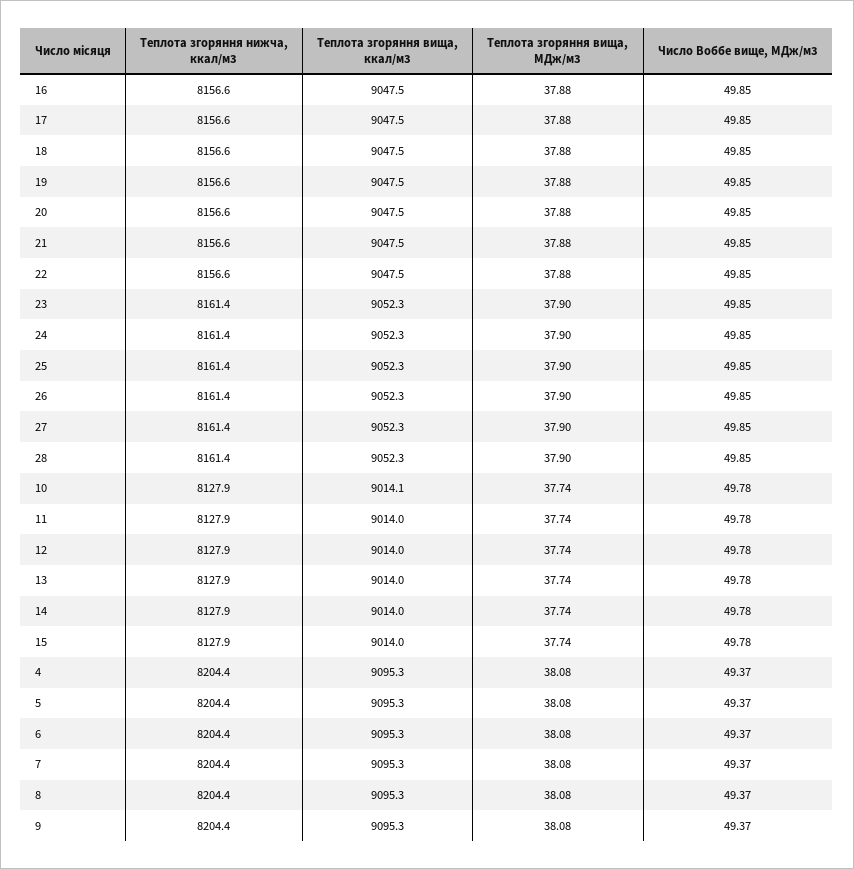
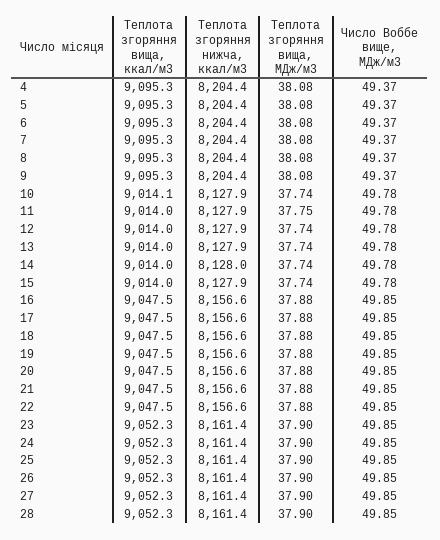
  {
    "Теплота згоряння нижча, ккал/м3": {
      "16": 8156.6,
      "17": 8156.6,
      "18": 8156.6,
      "19": 8156.6,
      "20": 8156.6,
      "21": 8156.6,
      "22": 8156.6,
      "23": 8161.4,
      "24": 8161.4,
      "25": 8161.4,
      "26": 8161.4,
      "27": 8161.4,
      "28": 8161.4,
      "10": 8127.9,
      "11": 8127.9,
      "12": 8127.9,
      "13": 8127.9,
-     "14": 8127.9,
+     "14": 8128,
      "15": 8127.9,
      "4": 8204.4,
      "5": 8204.4,
      "6": 8204.4,
      "7": 8204.4,
      "8": 8204.4,
      "9": 8204.4
    },
    "Теплота згоряння вища, ккал/м3": {
      "16": 9047.5,
      "17": 9047.5,
      "18": 9047.5,
      "19": 9047.5,
      "20": 9047.5,
      "21": 9047.5,
      "22": 9047.5,
      "23": 9052.3,
      "24": 9052.3,
      "25": 9052.3,
      "26": 9052.3,
      "27": 9052.3,
      "28": 9052.3,
      "10": 9014.1,
      "11": 9014,
      "12": 9014,
      "13": 9014,
      "14": 9014,
      "15": 9014,
      "4": 9095.3,
      "5": 9095.3,
      "6": 9095.3,
      "7": 9095.3,
      "8": 9095.3,
      "9": 9095.3
    },
    "Теплота згоряння вища, МДж/м3": {
      "16": 37.88,
      "17": 37.88,
      "18": 37.88,
      "19": 37.88,
      "20": 37.88,
      "21": 37.88,
      "22": 37.88,
      "23": 37.9,
      "24": 37.9,
      "25": 37.9,
      "26": 37.9,
      "27": 37.9,
      "28": 37.9,
      "10": 37.74,
-     "11": 37.74,
+     "11": 37.75,
      "12": 37.74,
      "13": 37.74,
      "14": 37.74,
      "15": 37.74,
      "4": 38.08,
      "5": 38.08,
      "6": 38.08,
      "7": 38.08,
      "8": 38.08,
      "9": 38.08
    },
    "Число Воббе вище, МДж/м3": {
      "16": 49.85,
      "17": 49.85,
      "18": 49.85,
      "19": 49.85,
      "20": 49.85,
      "21": 49.85,
      "22": 49.85,
      "23": 49.85,
      "24": 49.85,
      "25": 49.85,
      "26": 49.85,
      "27": 49.85,
      "28": 49.85,
      "10": 49.78,
      "11": 49.78,
      "12": 49.78,
      "13": 49.78,
      "14": 49.78,
      "15": 49.78,
      "4": 49.37,
      "5": 49.37,
      "6": 49.37,
      "7": 49.37,
      "8": 49.37,
      "9": 49.37
    }
  }

